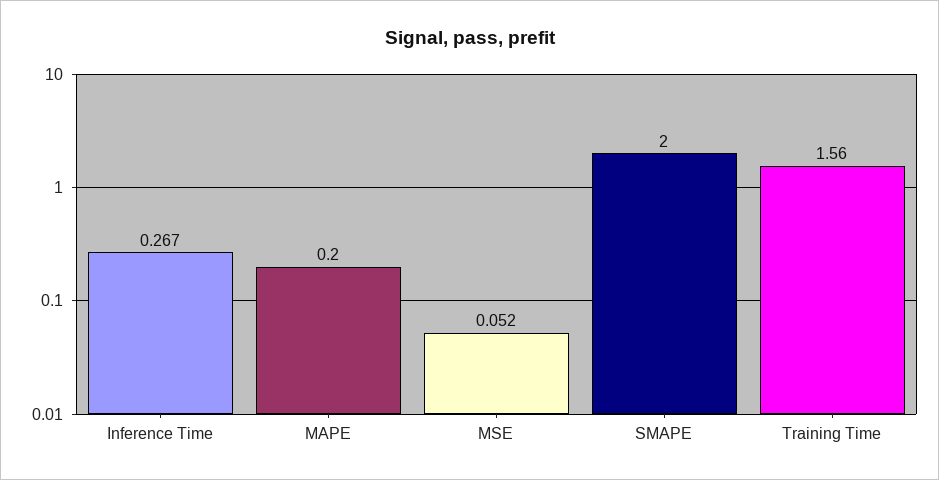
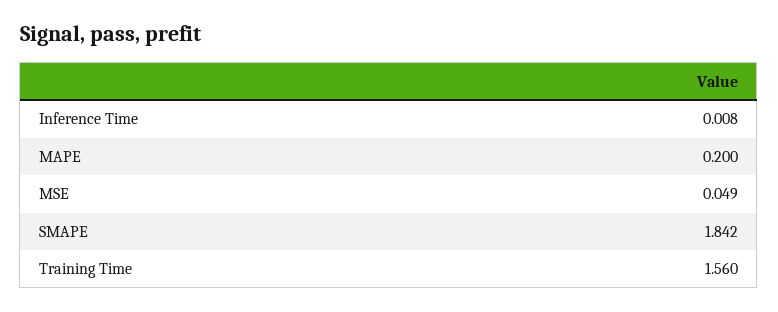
  {
-   "Inference Time": 0.267,
+   "Inference Time": 0.008,
    "MAPE": 0.2,
-   "MSE": 0.052,
+   "MSE": 0.049,
-   "SMAPE": 2,
+   "SMAPE": 1.842,
    "Training Time": 1.56
  }

